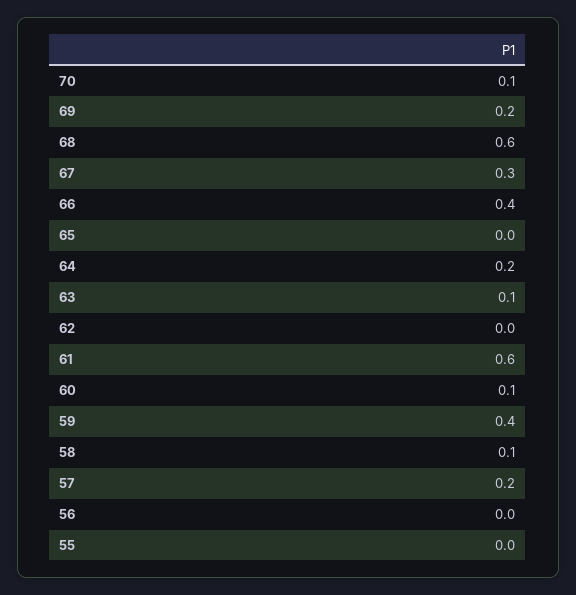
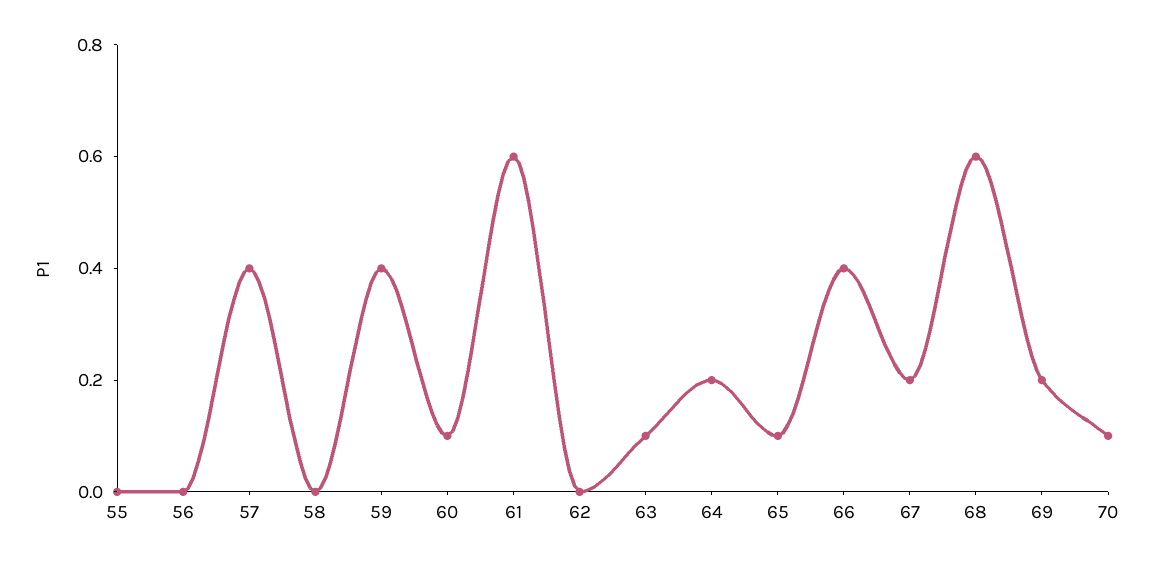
  {
    "70": 0.1,
    "69": 0.2,
    "68": 0.6,
-   "67": 0.3,
+   "67": 0.2,
    "66": 0.4,
-   "65": 0,
+   "65": 0.1,
    "64": 0.2,
    "63": 0.1,
    "62": 0,
    "61": 0.6,
    "60": 0.1,
    "59": 0.4,
-   "58": 0.1,
+   "58": 0,
-   "57": 0.2,
+   "57": 0.4,
    "56": 0,
    "55": 0
  }

